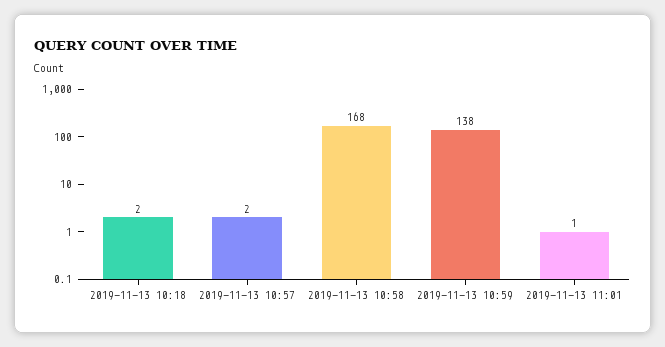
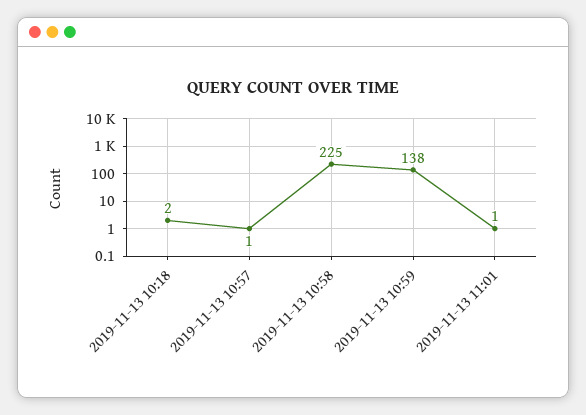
  {
    "2019-11-13 10:18": 2,
-   "2019-11-13 10:57": 2,
+   "2019-11-13 10:57": 1,
-   "2019-11-13 10:58": 168,
+   "2019-11-13 10:58": 225,
    "2019-11-13 10:59": 138,
    "2019-11-13 11:01": 1
  }

